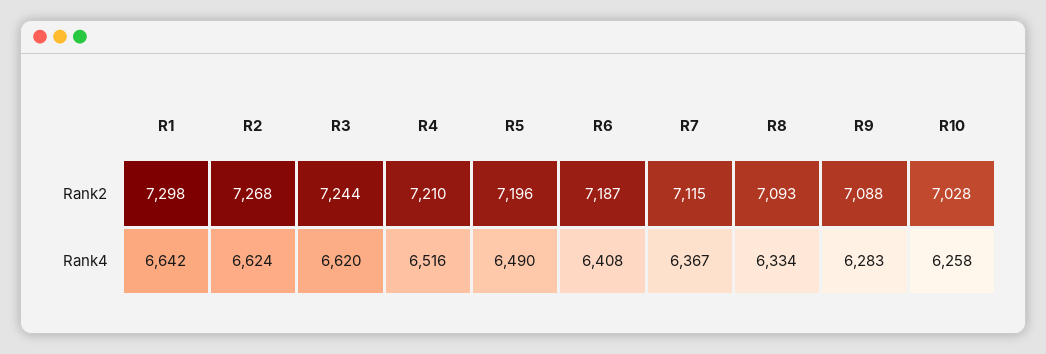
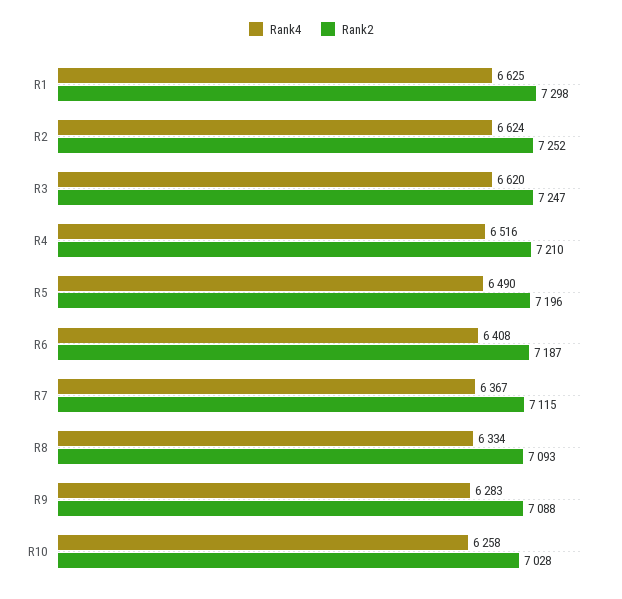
  {
    "Rank2": {
      "R1": 7298,
-     "R2": 7268,
+     "R2": 7252,
-     "R3": 7244,
+     "R3": 7247,
      "R4": 7210,
      "R5": 7196,
      "R6": 7187,
      "R7": 7115,
      "R8": 7093,
      "R9": 7088,
      "R10": 7028
    },
    "Rank4": {
-     "R1": 6642,
+     "R1": 6625,
      "R2": 6624,
      "R3": 6620,
      "R4": 6516,
      "R5": 6490,
      "R6": 6408,
      "R7": 6367,
      "R8": 6334,
      "R9": 6283,
      "R10": 6258
    }
  }

